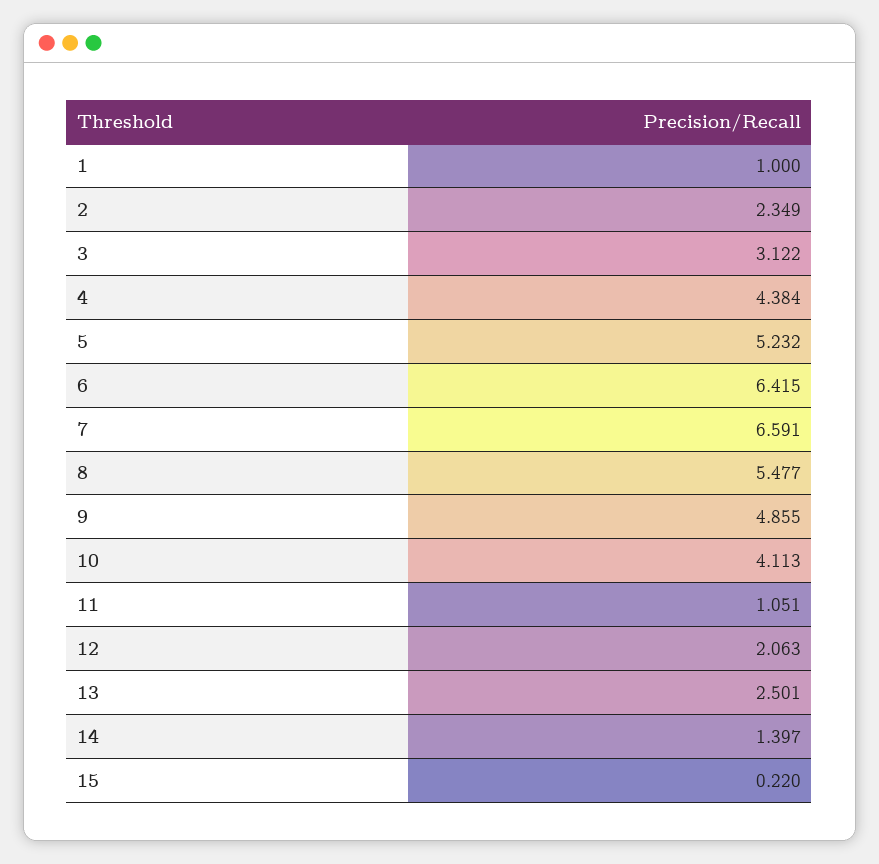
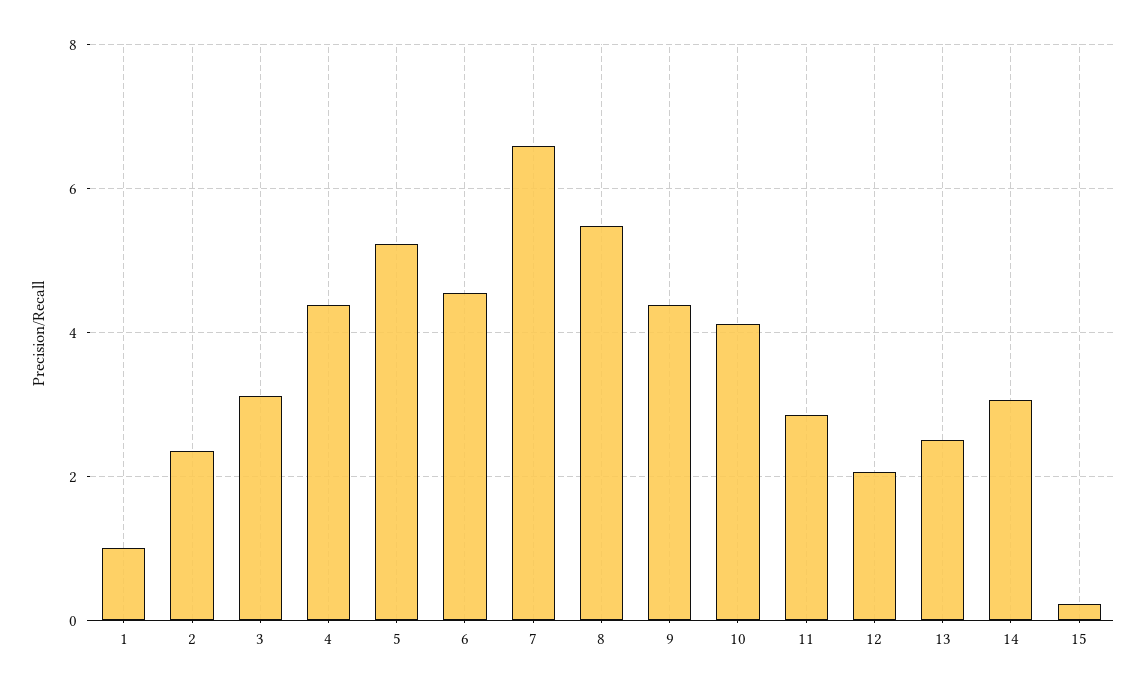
  {
    "1": 1,
    "2": 2.349,
    "3": 3.122,
    "4": 4.384,
    "5": 5.232,
-   "6": 6.415,
+   "6": 4.6,
    "7": 6.591,
    "8": 5.477,
-   "9": 4.855,
+   "9": 4.4,
    "10": 4.113,
-   "11": 1.051,
+   "11": 2.8,
    "12": 2.063,
    "13": 2.501,
-   "14": 1.397,
+   "14": 3,
    "15": 0.22
  }

